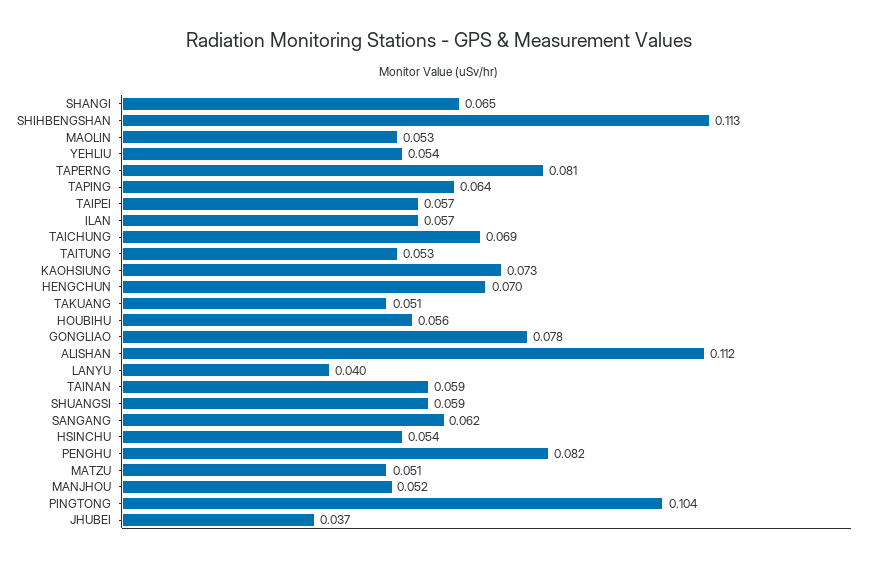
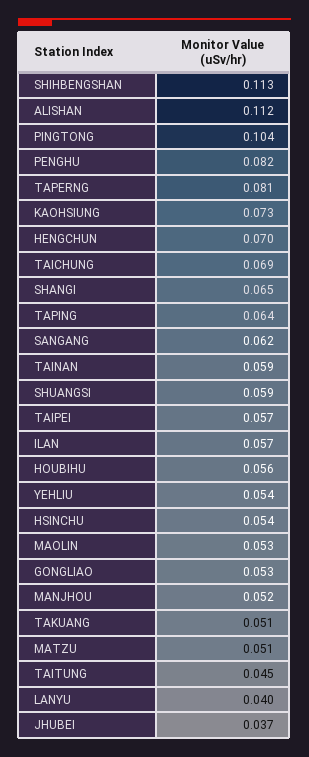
  {
    "SHANGI": 0.065,
    "SHIHBENGSHAN": 0.113,
    "MAOLIN": 0.053,
    "YEHLIU": 0.054,
    "TAPERNG": 0.081,
    "TAPING": 0.064,
    "TAIPEI": 0.057,
    "ILAN": 0.057,
    "TAICHUNG": 0.069,
-   "TAITUNG": 0.053,
+   "TAITUNG": 0.045,
    "KAOHSIUNG": 0.073,
    "HENGCHUN": 0.07,
    "TAKUANG": 0.051,
    "HOUBIHU": 0.056,
-   "GONGLIAO": 0.078,
+   "GONGLIAO": 0.053,
    "ALISHAN": 0.112,
    "LANYU": 0.04,
    "TAINAN": 0.059,
    "SHUANGSI": 0.059,
    "SANGANG": 0.062,
    "HSINCHU": 0.054,
    "PENGHU": 0.082,
    "MATZU": 0.051,
    "MANJHOU": 0.052,
    "PINGTONG": 0.104,
    "JHUBEI": 0.037
  }

